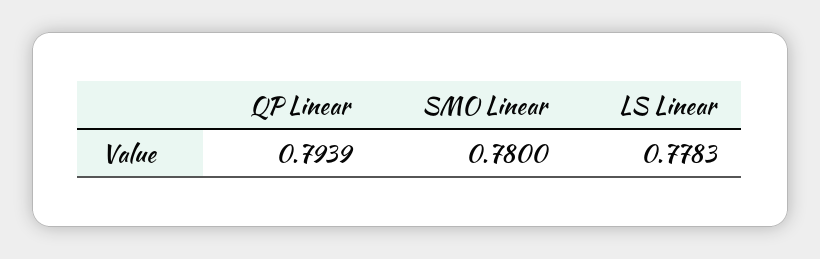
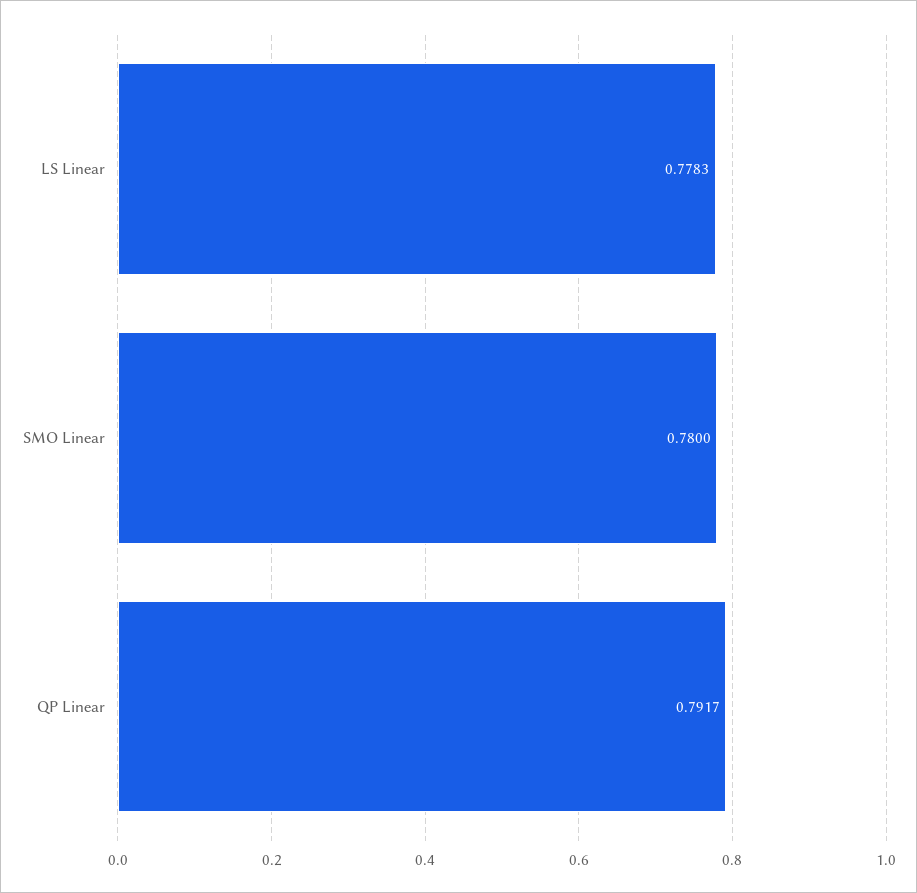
  {
-   "QP Linear": 0.7939,
+   "QP Linear": 0.7917,
    "SMO Linear": 0.78,
    "LS Linear": 0.7783
  }

